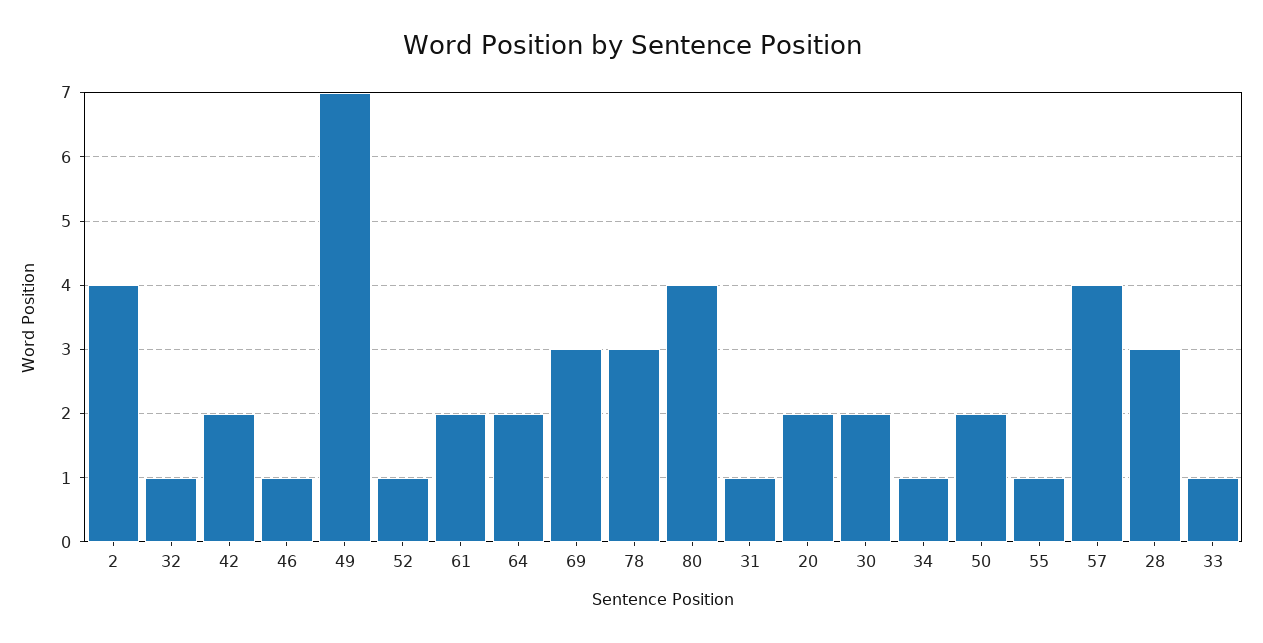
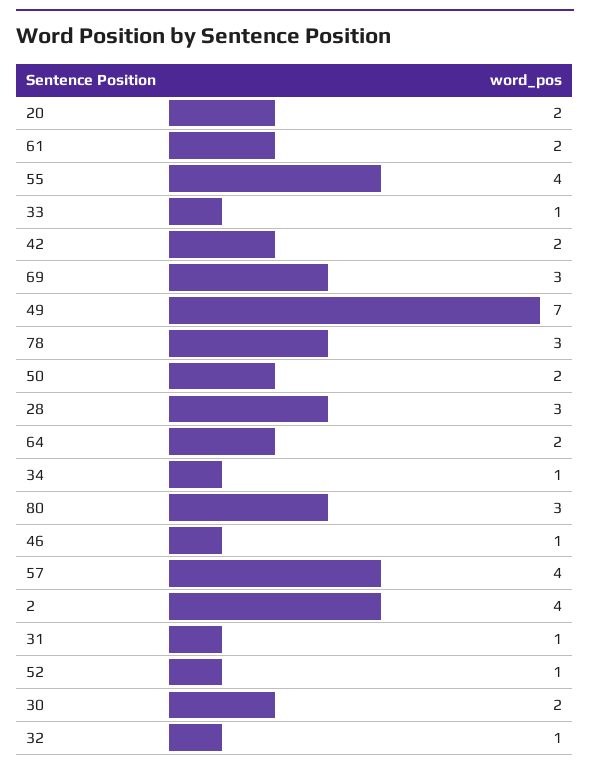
  {
    "2": 4,
    "32": 1,
    "42": 2,
    "46": 1,
    "49": 7,
    "52": 1,
    "61": 2,
    "64": 2,
    "69": 3,
    "78": 3,
-   "80": 4,
+   "80": 3,
    "31": 1,
    "20": 2,
    "30": 2,
    "34": 1,
    "50": 2,
-   "55": 1,
+   "55": 4,
    "57": 4,
    "28": 3,
    "33": 1
  }

